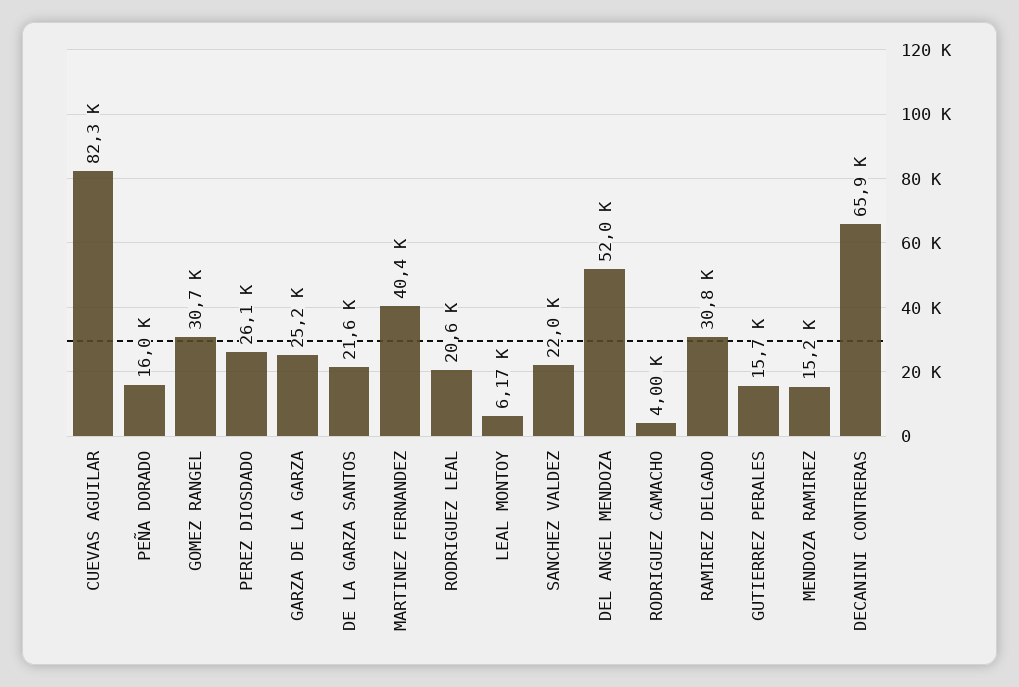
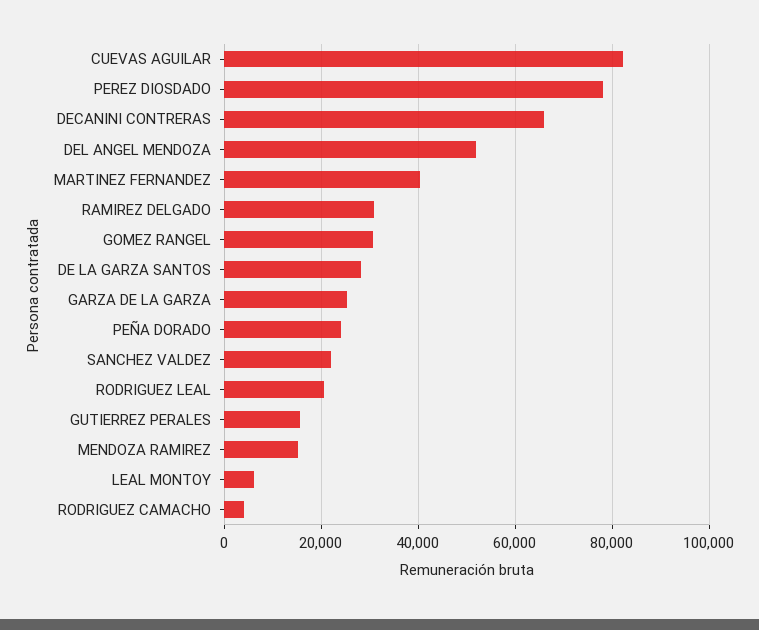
  {
    "CUEVAS AGUILAR": 82300,
-   "PEÑA DORADO": 16000,
+   "PEÑA DORADO": 24000,
    "GOMEZ RANGEL": 30700,
-   "PEREZ DIOSDADO": 26100,
+   "PEREZ DIOSDADO": 78000,
    "GARZA DE LA GARZA": 25200,
-   "DE LA GARZA SANTOS": 21600,
+   "DE LA GARZA SANTOS": 28000,
    "MARTINEZ FERNANDEZ": 40400,
    "RODRIGUEZ LEAL": 20600,
    "LEAL MONTOY": 6170,
    "SANCHEZ VALDEZ": 22000,
    "DEL ANGEL MENDOZA": 52000,
    "RODRIGUEZ CAMACHO": 4000,
    "RAMIREZ DELGADO": 30800,
    "GUTIERREZ PERALES": 15700,
    "MENDOZA RAMIREZ": 15200,
    "DECANINI CONTRERAS": 65900
  }

